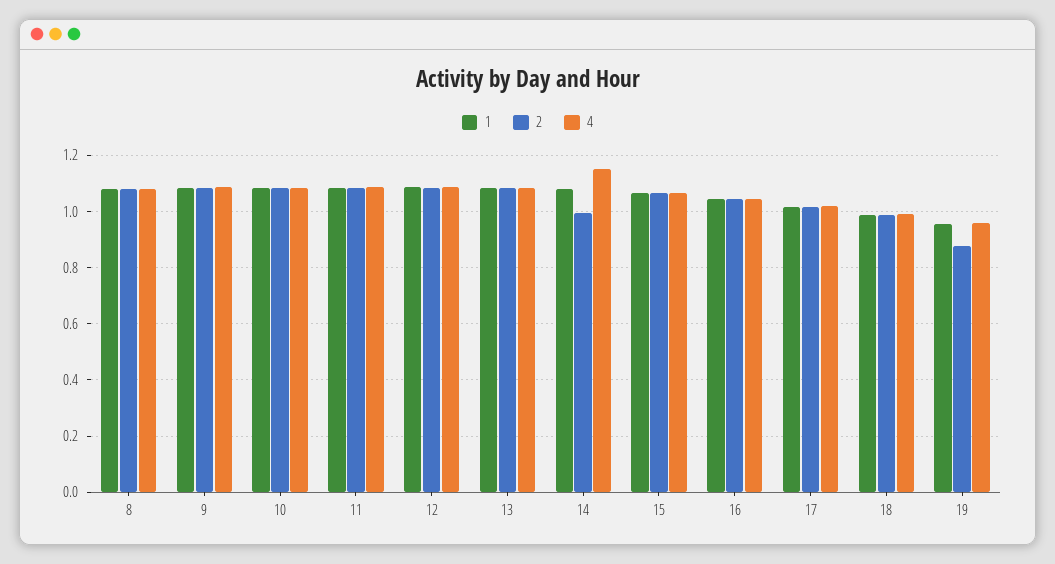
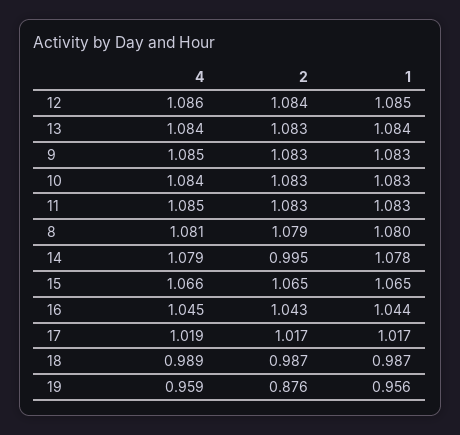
  {
    "1": {
      "8": 1.08,
      "9": 1.083,
      "10": 1.083,
      "11": 1.083,
      "12": 1.085,
      "13": 1.084,
      "14": 1.078,
      "15": 1.065,
      "16": 1.044,
      "17": 1.017,
      "18": 0.987,
      "19": 0.956
    },
    "2": {
      "8": 1.079,
      "9": 1.083,
      "10": 1.083,
      "11": 1.083,
      "12": 1.084,
      "13": 1.083,
      "14": 0.995,
      "15": 1.065,
      "16": 1.043,
      "17": 1.017,
      "18": 0.987,
      "19": 0.876
    },
    "4": {
      "8": 1.081,
      "9": 1.085,
      "10": 1.084,
      "11": 1.085,
      "12": 1.086,
      "13": 1.084,
-     "14": 1.15,
+     "14": 1.079,
      "15": 1.066,
      "16": 1.045,
      "17": 1.019,
      "18": 0.989,
      "19": 0.959
    }
  }

